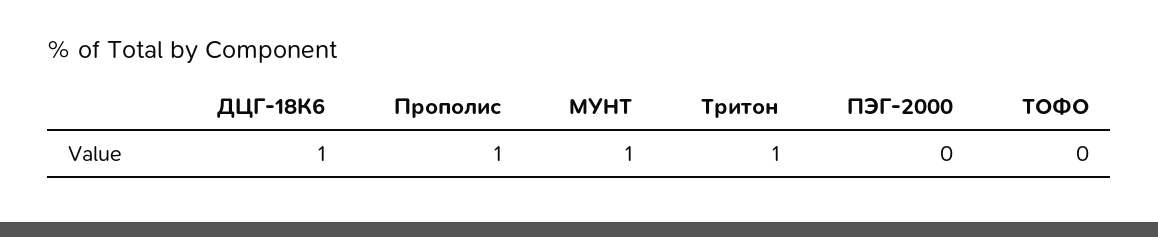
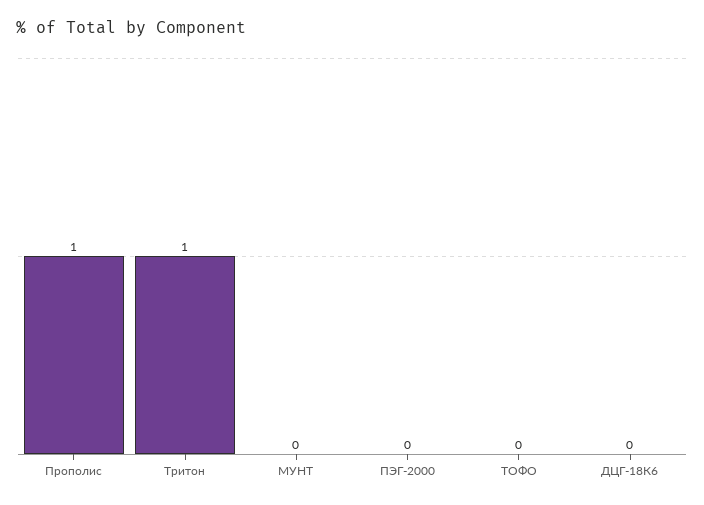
  {
-   "ДЦГ-18К6": 1,
+   "ДЦГ-18К6": 0,
    "Прополис": 1,
-   "МУНТ": 1,
+   "МУНТ": 0,
    "Тритон": 1,
    "ПЭГ-2000": 0,
    "ТОФО": 0
  }

